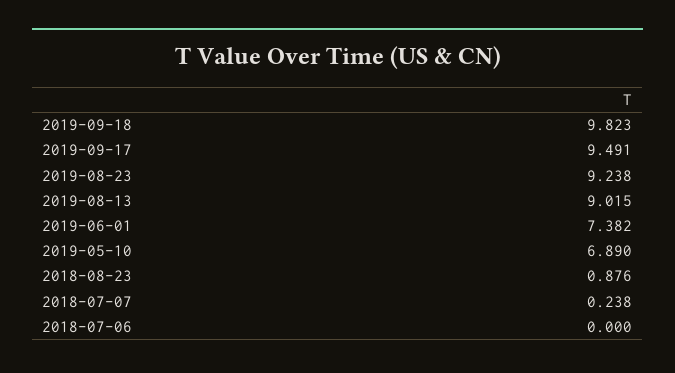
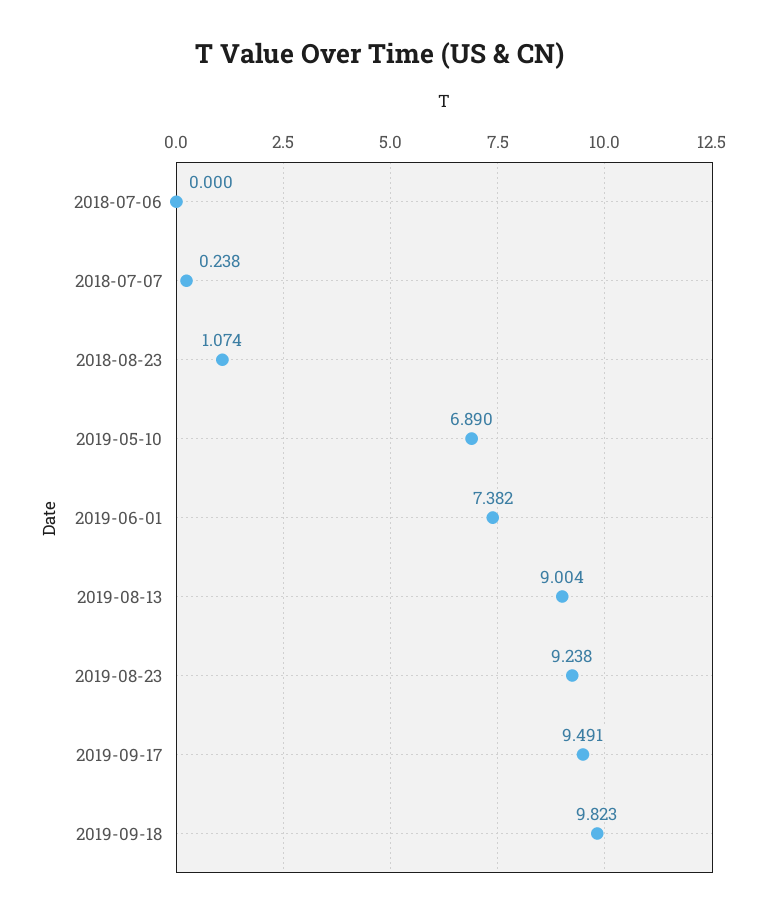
  {
    "2019-09-18": 9.823,
    "2019-09-17": 9.491,
    "2019-08-23": 9.238,
-   "2019-08-13": 9.015,
+   "2019-08-13": 9.004,
    "2019-06-01": 7.382,
    "2019-05-10": 6.89,
-   "2018-08-23": 0.876,
+   "2018-08-23": 1.074,
    "2018-07-07": 0.238,
    "2018-07-06": 0
  }

